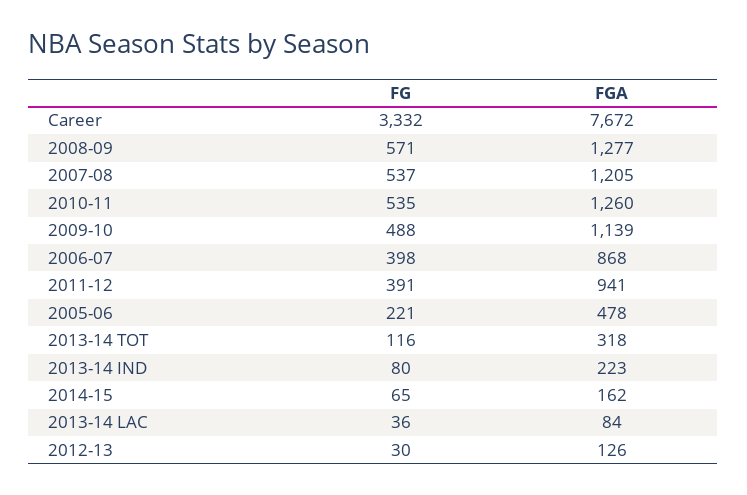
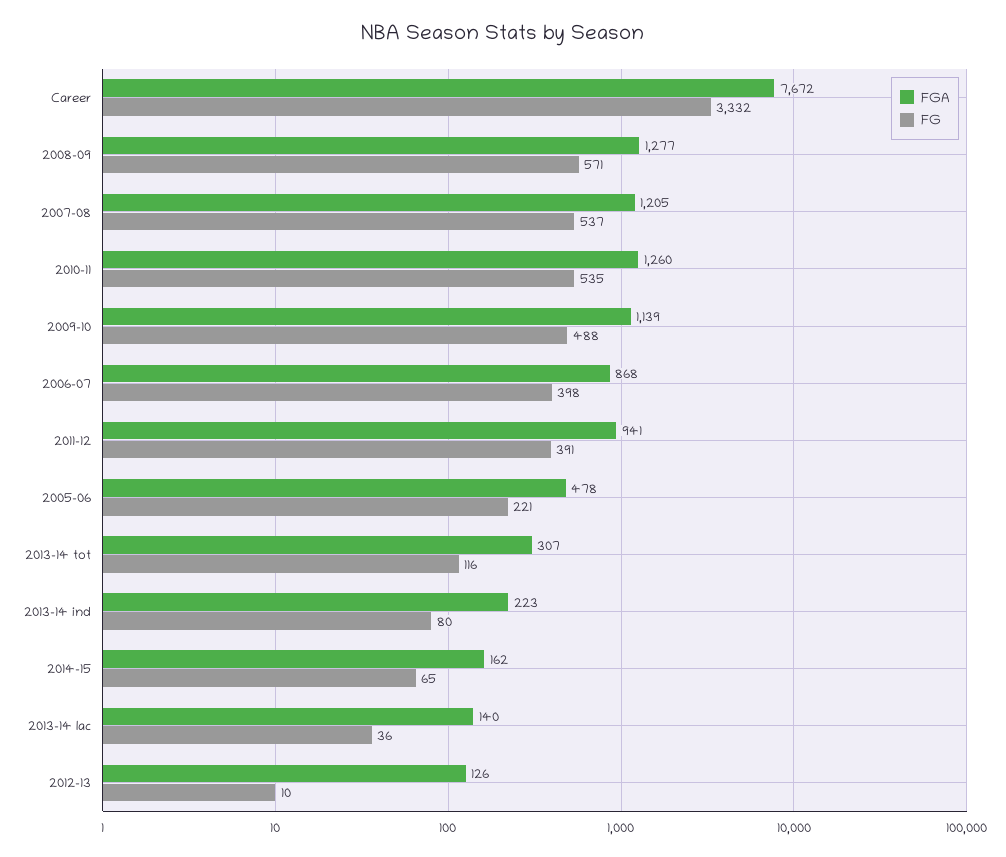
  {
    "FG": {
      "Career": 3332,
      "2008-09": 571,
      "2007-08": 537,
      "2010-11": 535,
      "2009-10": 488,
      "2006-07": 398,
      "2011-12": 391,
      "2005-06": 221,
      "2013-14 TOT": 116,
      "2013-14 IND": 80,
      "2014-15": 65,
      "2013-14 LAC": 36,
-     "2012-13": 30
+     "2012-13": 10
    },
    "FGA": {
      "Career": 7672,
      "2008-09": 1277,
      "2007-08": 1205,
      "2010-11": 1260,
      "2009-10": 1139,
      "2006-07": 868,
      "2011-12": 941,
      "2005-06": 478,
-     "2013-14 TOT": 318,
+     "2013-14 TOT": 307,
      "2013-14 IND": 223,
      "2014-15": 162,
-     "2013-14 LAC": 84,
+     "2013-14 LAC": 140,
      "2012-13": 126
    }
  }

